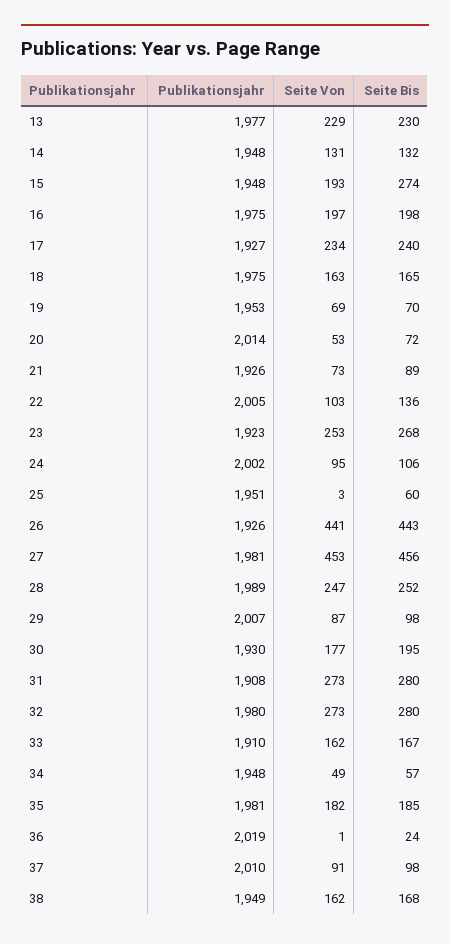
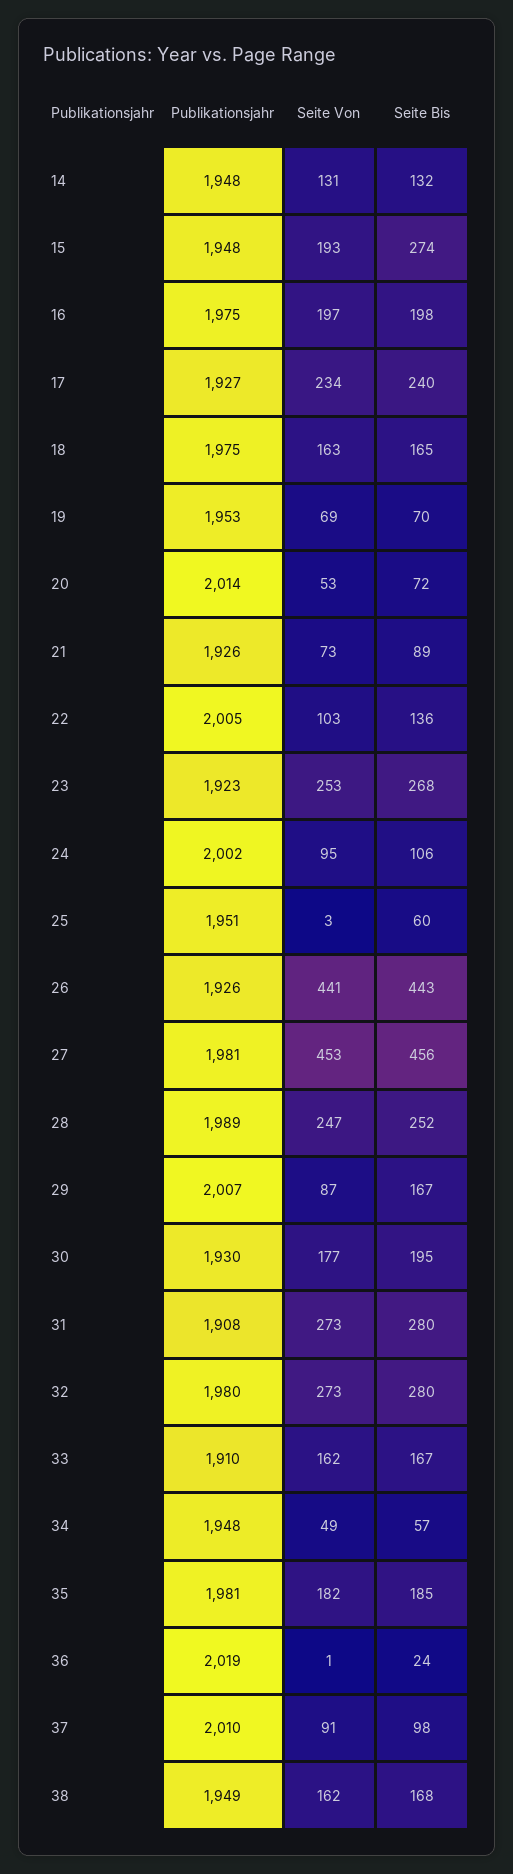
  {
    "Publikationsjahr": {
-     "13": 1977,
      "14": 1948,
      "15": 1948,
      "16": 1975,
      "17": 1927,
      "18": 1975,
      "19": 1953,
      "20": 2014,
      "21": 1926,
      "22": 2005,
      "23": 1923,
      "24": 2002,
      "25": 1951,
      "26": 1926,
      "27": 1981,
      "28": 1989,
      "29": 2007,
      "30": 1930,
      "31": 1908,
      "32": 1980,
      "33": 1910,
      "34": 1948,
      "35": 1981,
      "36": 2019,
      "37": 2010,
      "38": 1949
    },
    "Seite Von": {
-     "13": 229,
      "14": 131,
      "15": 193,
      "16": 197,
      "17": 234,
      "18": 163,
      "19": 69,
      "20": 53,
      "21": 73,
      "22": 103,
      "23": 253,
      "24": 95,
      "25": 3,
      "26": 441,
      "27": 453,
      "28": 247,
      "29": 87,
      "30": 177,
      "31": 273,
      "32": 273,
      "33": 162,
      "34": 49,
      "35": 182,
      "36": 1,
      "37": 91,
      "38": 162
    },
    "Seite Bis": {
-     "13": 230,
      "14": 132,
      "15": 274,
      "16": 198,
      "17": 240,
      "18": 165,
      "19": 70,
      "20": 72,
      "21": 89,
      "22": 136,
      "23": 268,
      "24": 106,
      "25": 60,
      "26": 443,
      "27": 456,
      "28": 252,
-     "29": 98,
+     "29": 167,
      "30": 195,
      "31": 280,
      "32": 280,
      "33": 167,
      "34": 57,
      "35": 185,
      "36": 24,
      "37": 98,
      "38": 168
    }
  }

